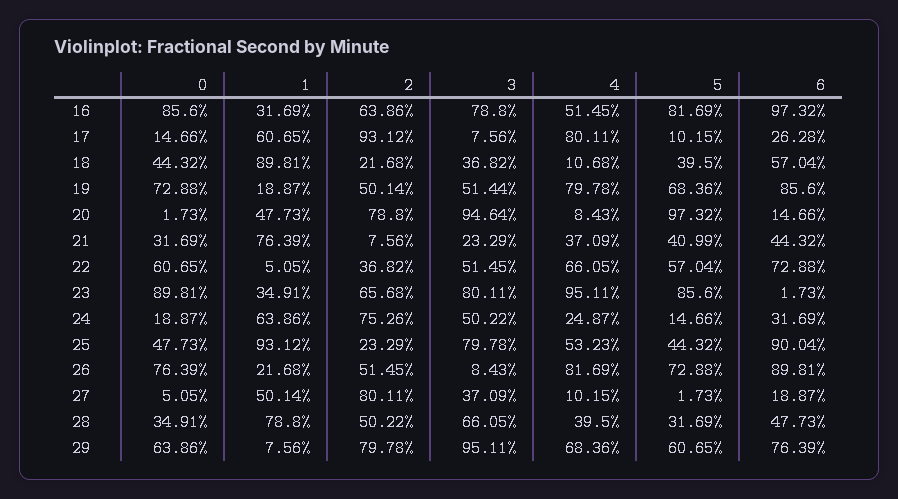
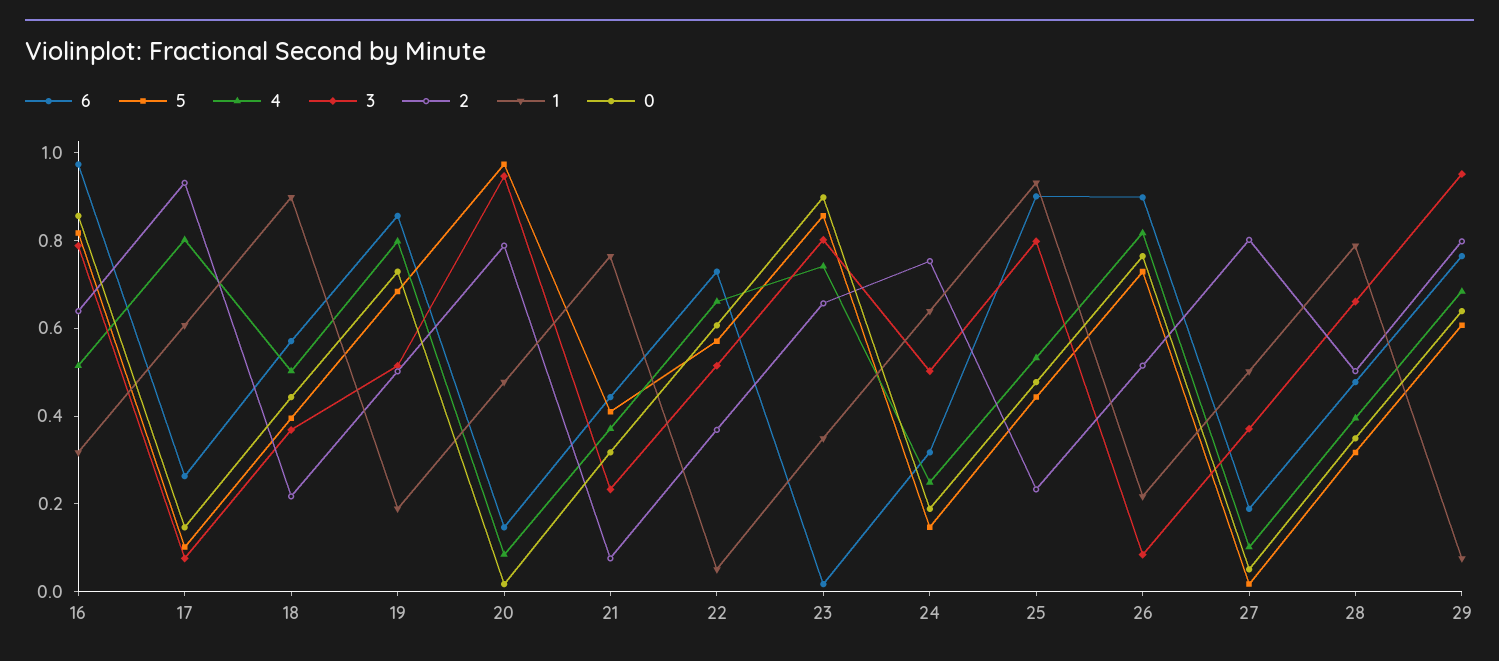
  {
    "0": {
      "16": 0.856,
      "17": 0.1466,
      "18": 0.4432,
      "19": 0.7288,
      "20": 0.0173,
      "21": 0.3169,
      "22": 0.6065,
      "23": 0.8981,
      "24": 0.1887,
      "25": 0.4773,
      "26": 0.7639,
      "27": 0.0505,
      "28": 0.3491,
      "29": 0.6386
    },
    "1": {
      "16": 0.3169,
      "17": 0.6065,
      "18": 0.8981,
      "19": 0.1887,
      "20": 0.4773,
      "21": 0.7639,
      "22": 0.0505,
      "23": 0.3491,
      "24": 0.6386,
      "25": 0.9312,
      "26": 0.2168,
      "27": 0.5014,
      "28": 0.788,
      "29": 0.0756
    },
    "2": {
      "16": 0.6386,
      "17": 0.9312,
      "18": 0.2168,
      "19": 0.5014,
      "20": 0.788,
      "21": 0.0756,
      "22": 0.3682,
      "23": 0.6568,
      "24": 0.7526,
      "25": 0.2329,
      "26": 0.5145,
      "27": 0.8011,
      "28": 0.5022,
      "29": 0.7978
    },
    "3": {
      "16": 0.788,
      "17": 0.0756,
      "18": 0.3682,
      "19": 0.5144,
      "20": 0.9464,
      "21": 0.2329,
      "22": 0.5145,
      "23": 0.8011,
      "24": 0.5022,
      "25": 0.7978,
      "26": 0.0843,
      "27": 0.3709,
      "28": 0.6605,
      "29": 0.9511
    },
    "4": {
      "16": 0.5145,
      "17": 0.8011,
-     "18": 0.1068,
+     "18": 0.5,
      "19": 0.7978,
      "20": 0.0843,
      "21": 0.3709,
      "22": 0.6605,
-     "23": 0.9511,
+     "23": 0.75,
      "24": 0.2487,
      "25": 0.5323,
      "26": 0.8169,
      "27": 0.1015,
      "28": 0.395,
      "29": 0.6836
    },
    "5": {
      "16": 0.8169,
      "17": 0.1015,
      "18": 0.395,
      "19": 0.6836,
      "20": 0.9732,
      "21": 0.4099,
      "22": 0.5704,
      "23": 0.856,
      "24": 0.1466,
      "25": 0.4432,
      "26": 0.7288,
      "27": 0.0173,
      "28": 0.3169,
      "29": 0.6065
    },
    "6": {
      "16": 0.9732,
      "17": 0.2628,
      "18": 0.5704,
      "19": 0.856,
      "20": 0.1466,
      "21": 0.4432,
      "22": 0.7288,
      "23": 0.0173,
      "24": 0.3169,
      "25": 0.9004,
      "26": 0.8981,
      "27": 0.1887,
      "28": 0.4773,
      "29": 0.7639
    }
  }

